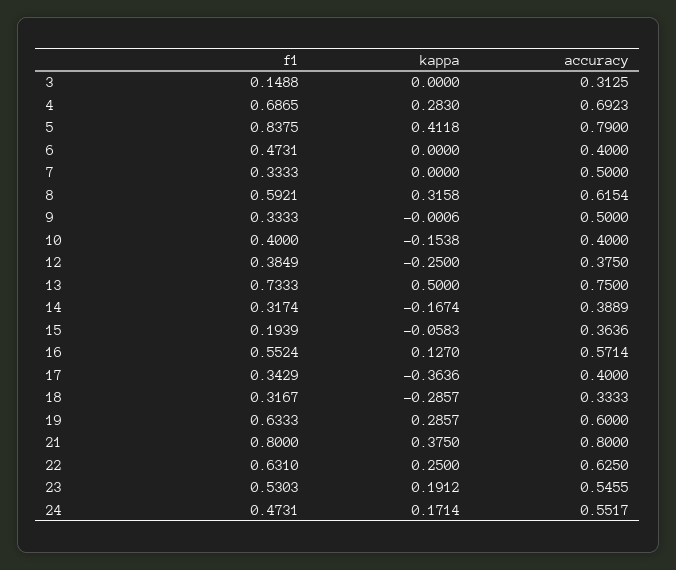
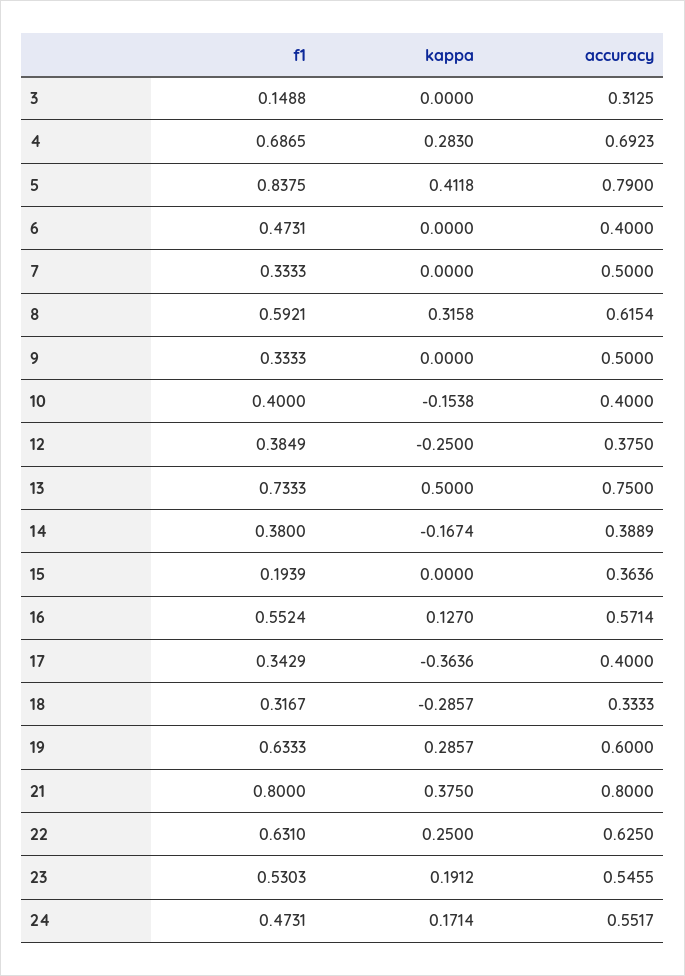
  {
    "f1": {
      "3": 0.1488,
      "4": 0.6865,
      "5": 0.8375,
      "6": 0.4731,
      "7": 0.3333,
      "8": 0.5921,
      "9": 0.3333,
      "10": 0.4,
      "12": 0.3849,
      "13": 0.7333,
-     "14": 0.3174,
+     "14": 0.38,
      "15": 0.1939,
      "16": 0.5524,
      "17": 0.3429,
      "18": 0.3167,
      "19": 0.6333,
      "21": 0.8,
      "22": 0.631,
      "23": 0.5303,
      "24": 0.4731
    },
    "kappa": {
      "3": 0,
      "4": 0.283,
      "5": 0.4118,
      "6": 0,
      "7": 0,
      "8": 0.3158,
-     "9": -0.0006,
+     "9": 0,
      "10": -0.1538,
      "12": -0.25,
      "13": 0.5,
      "14": -0.1674,
-     "15": -0.0583,
+     "15": 0,
      "16": 0.127,
      "17": -0.3636,
      "18": -0.2857,
      "19": 0.2857,
      "21": 0.375,
      "22": 0.25,
      "23": 0.1912,
      "24": 0.1714
    },
    "accuracy": {
      "3": 0.3125,
      "4": 0.6923,
      "5": 0.79,
      "6": 0.4,
      "7": 0.5,
      "8": 0.6154,
      "9": 0.5,
      "10": 0.4,
      "12": 0.375,
      "13": 0.75,
      "14": 0.3889,
      "15": 0.3636,
      "16": 0.5714,
      "17": 0.4,
      "18": 0.3333,
      "19": 0.6,
      "21": 0.8,
      "22": 0.625,
      "23": 0.5455,
      "24": 0.5517
    }
  }

